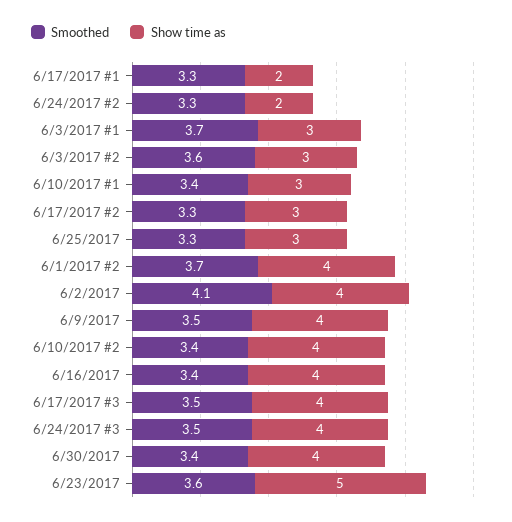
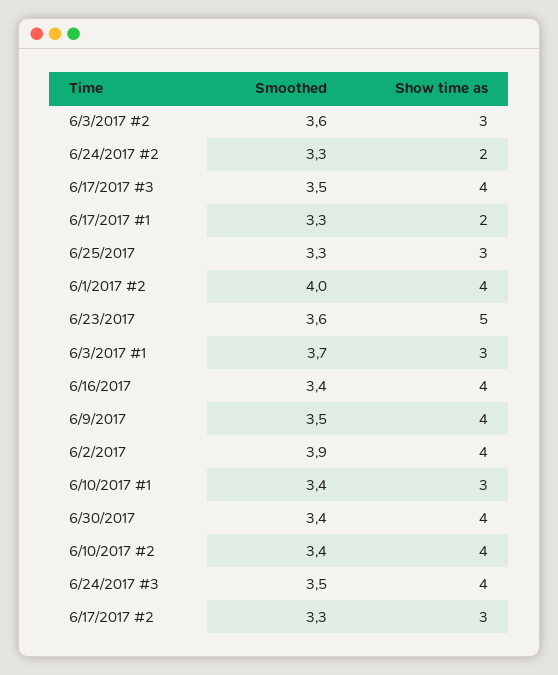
  {
    "Smoothed": {
      "6/17/2017 #1": 3.3,
      "6/24/2017 #2": 3.3,
      "6/3/2017 #1": 3.7,
      "6/3/2017 #2": 3.6,
      "6/10/2017 #1": 3.4,
      "6/17/2017 #2": 3.3,
      "6/25/2017": 3.3,
-     "6/1/2017 #2": 3.7,
+     "6/1/2017 #2": 4,
-     "6/2/2017": 4.1,
+     "6/2/2017": 3.9,
      "6/9/2017": 3.5,
      "6/10/2017 #2": 3.4,
      "6/16/2017": 3.4,
      "6/17/2017 #3": 3.5,
      "6/24/2017 #3": 3.5,
      "6/30/2017": 3.4,
      "6/23/2017": 3.6
    },
    "Show time as": {
      "6/17/2017 #1": 2,
      "6/24/2017 #2": 2,
      "6/3/2017 #1": 3,
      "6/3/2017 #2": 3,
      "6/10/2017 #1": 3,
      "6/17/2017 #2": 3,
      "6/25/2017": 3,
      "6/1/2017 #2": 4,
      "6/2/2017": 4,
      "6/9/2017": 4,
      "6/10/2017 #2": 4,
      "6/16/2017": 4,
      "6/17/2017 #3": 4,
      "6/24/2017 #3": 4,
      "6/30/2017": 4,
      "6/23/2017": 5
    }
  }

